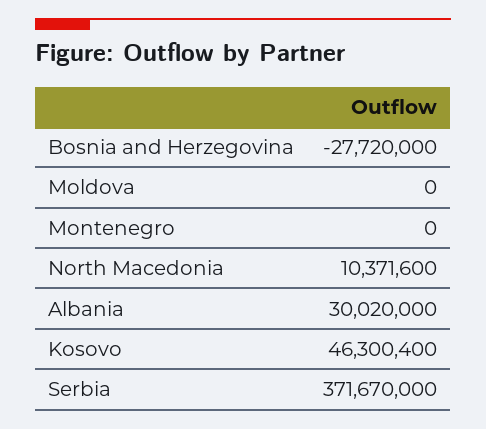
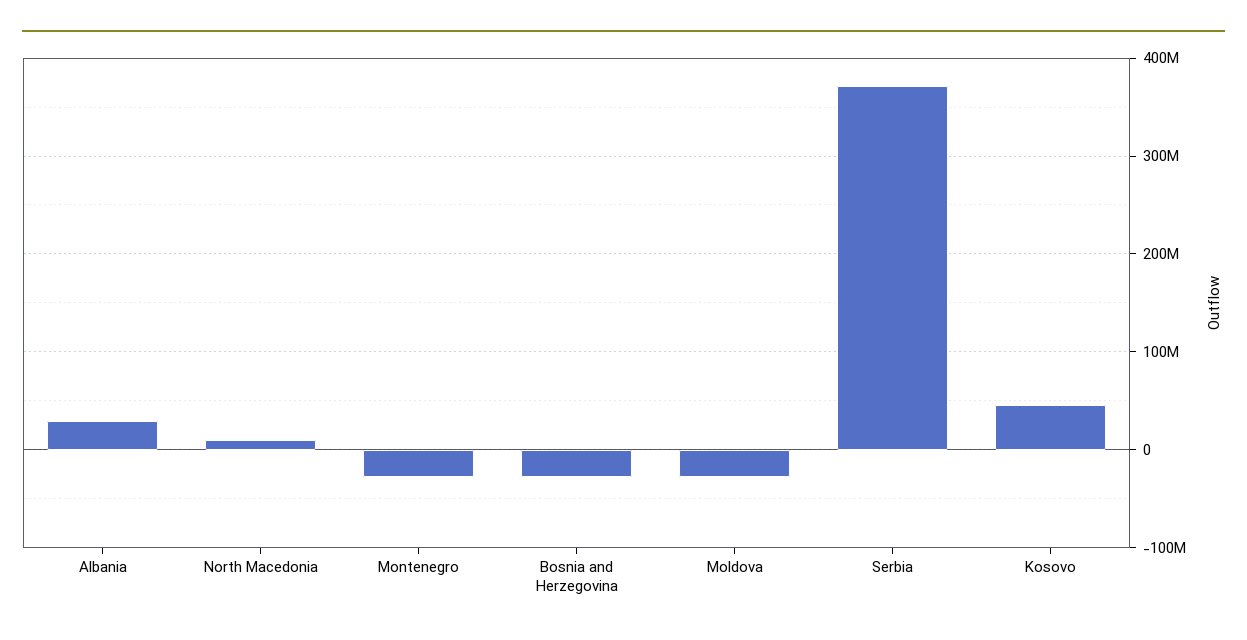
  {
    "Bosnia and Herzegovina": -27720000,
-   "Moldova": 0,
+   "Moldova": -30000000,
-   "Montenegro": 0,
+   "Montenegro": -30000000,
    "North Macedonia": 10371600,
    "Albania": 30020000,
    "Kosovo": 46300400,
    "Serbia": 371670000
  }

